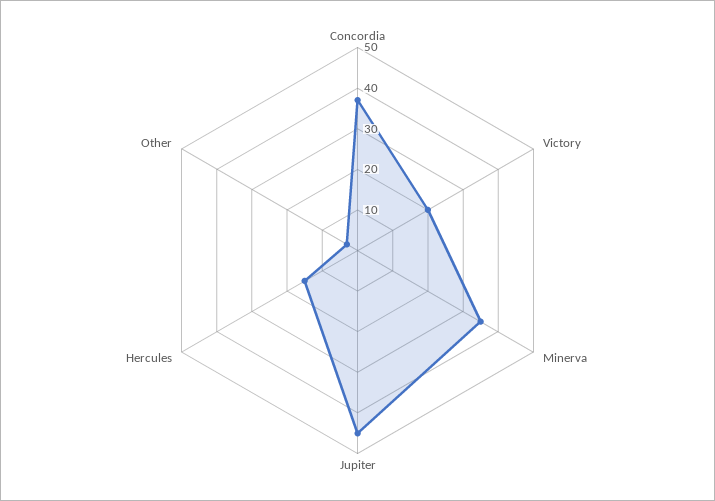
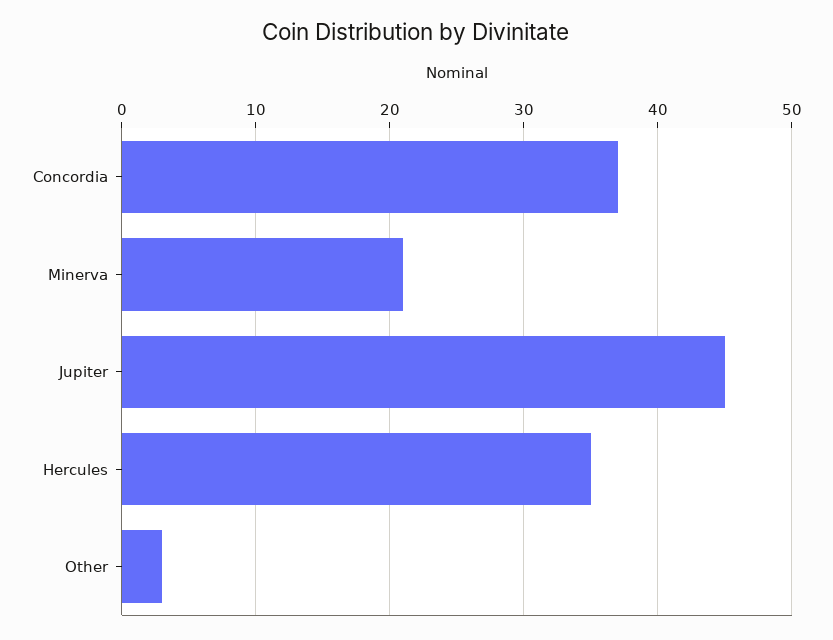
  {
    "Concordia": 37,
-   "Victory": 20,
-   "Minerva": 35,
+   "Minerva": 21,
    "Jupiter": 45,
-   "Hercules": 15,
+   "Hercules": 35,
    "Other": 3
  }

